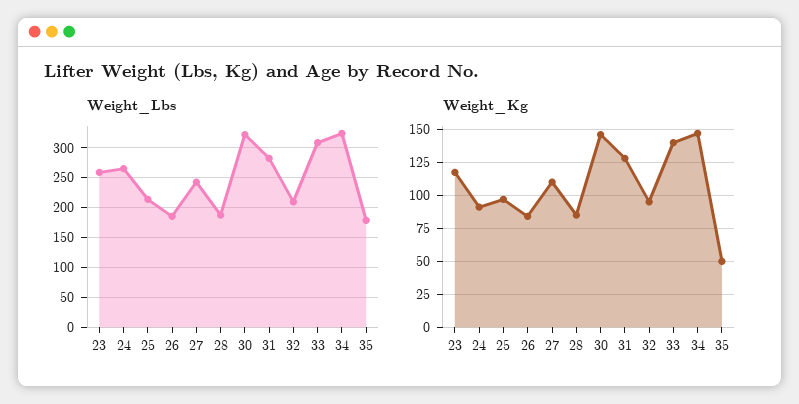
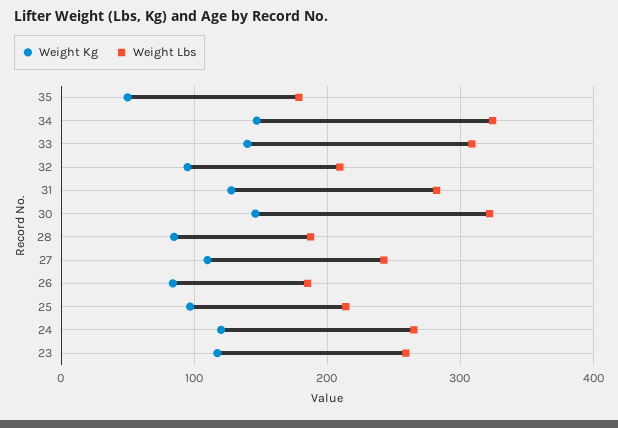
  {
    "Weight_Lbs": {
      "23": 260,
      "24": 270,
      "25": 210,
      "26": 190,
      "27": 240,
      "28": 190,
      "30": 320,
      "31": 280,
      "32": 210,
      "33": 310,
      "34": 320,
      "35": 180
    },
    "Weight_Kg": {
      "23": 115,
-     "24": 90,
+     "24": 120,
      "25": 95,
      "26": 85,
      "27": 110,
      "28": 85,
      "30": 145,
      "31": 130,
      "32": 95,
      "33": 140,
      "34": 145,
      "35": 50
    }
  }

